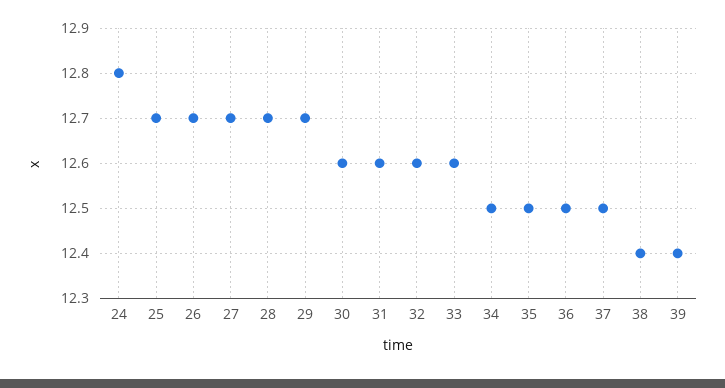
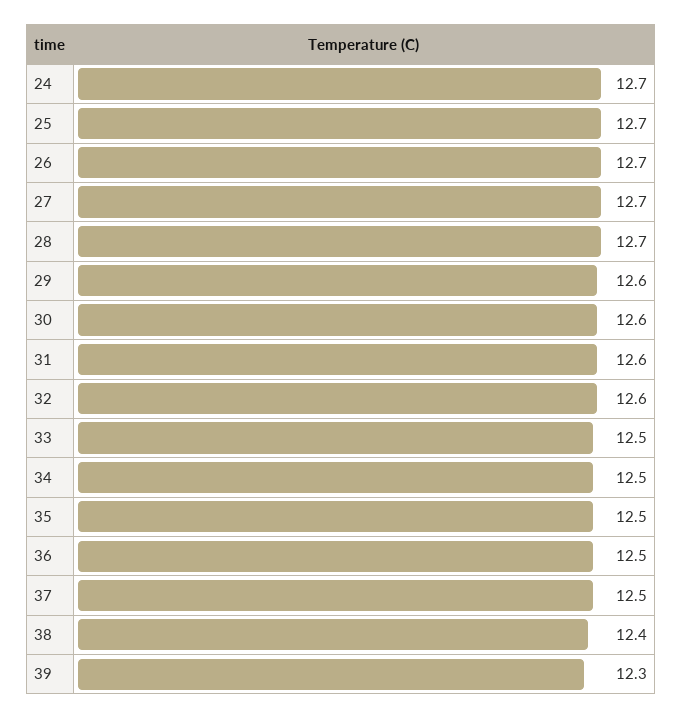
  {
-   "24": 12.8,
+   "24": 12.7,
    "25": 12.7,
    "26": 12.7,
    "27": 12.7,
    "28": 12.7,
-   "29": 12.7,
+   "29": 12.6,
    "30": 12.6,
    "31": 12.6,
    "32": 12.6,
-   "33": 12.6,
+   "33": 12.5,
    "34": 12.5,
    "35": 12.5,
    "36": 12.5,
    "37": 12.5,
    "38": 12.4,
-   "39": 12.4
+   "39": 12.3
  }

